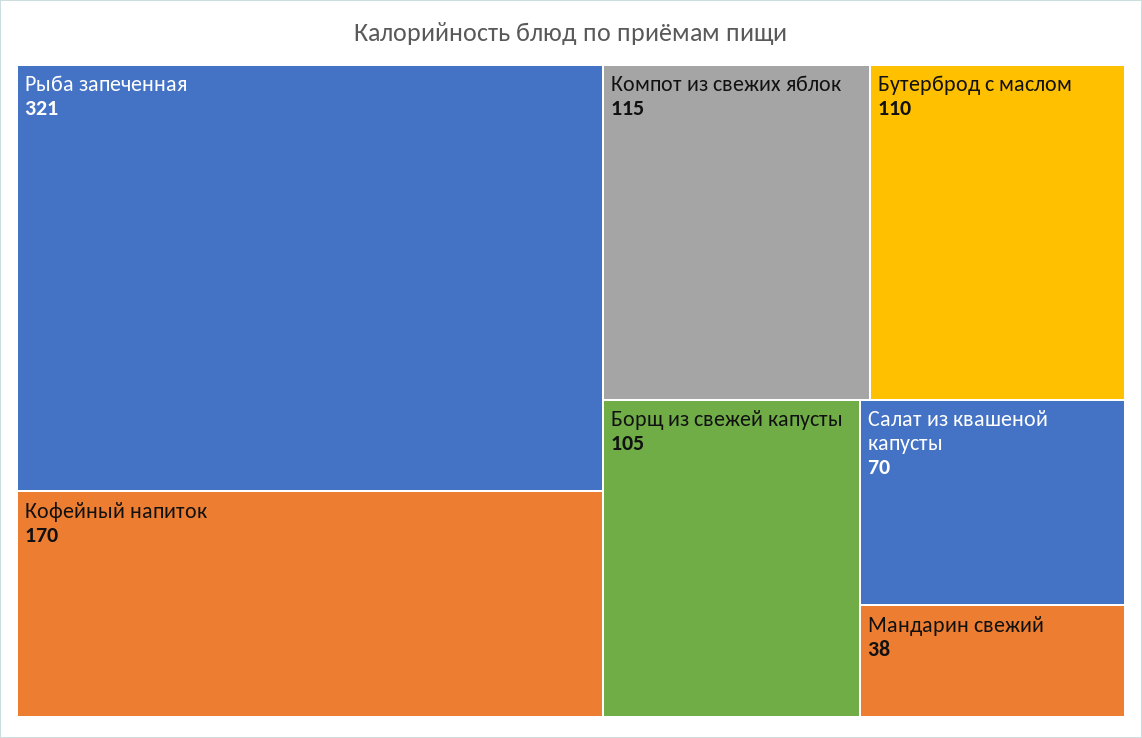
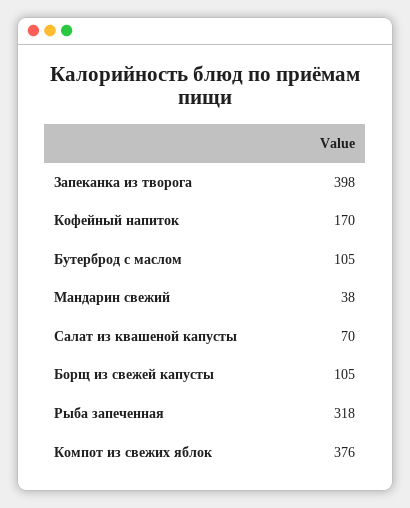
  {
-   "Рыба запеченная": 321,
+   "Рыба запеченная": 318,
    "Кофейный напиток": 170,
-   "Компот из свежих яблок": 115,
+   "Компот из свежих яблок": 376,
-   "Бутерброд с маслом": 110,
+   "Бутерброд с маслом": 105,
    "Борщ из свежей капусты": 105,
    "Салат из квашеной капусты": 70,
-   "Мандарин свежий": 38
+   "Мандарин свежий": 38,
+   "Запеканка из творога": 398
  }

